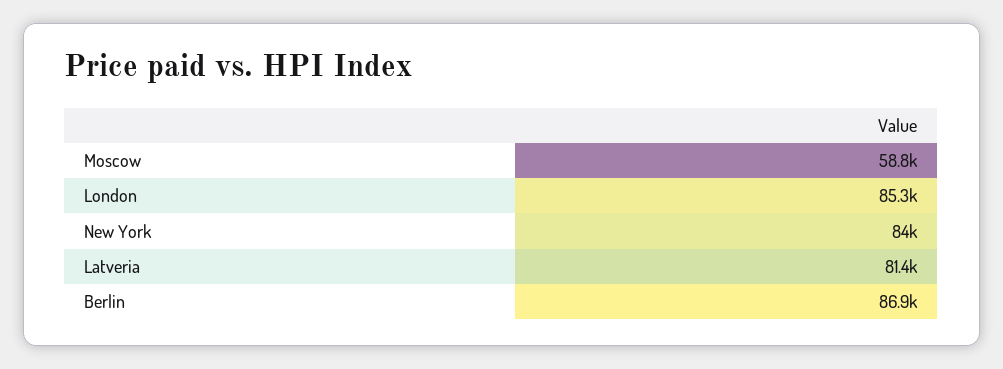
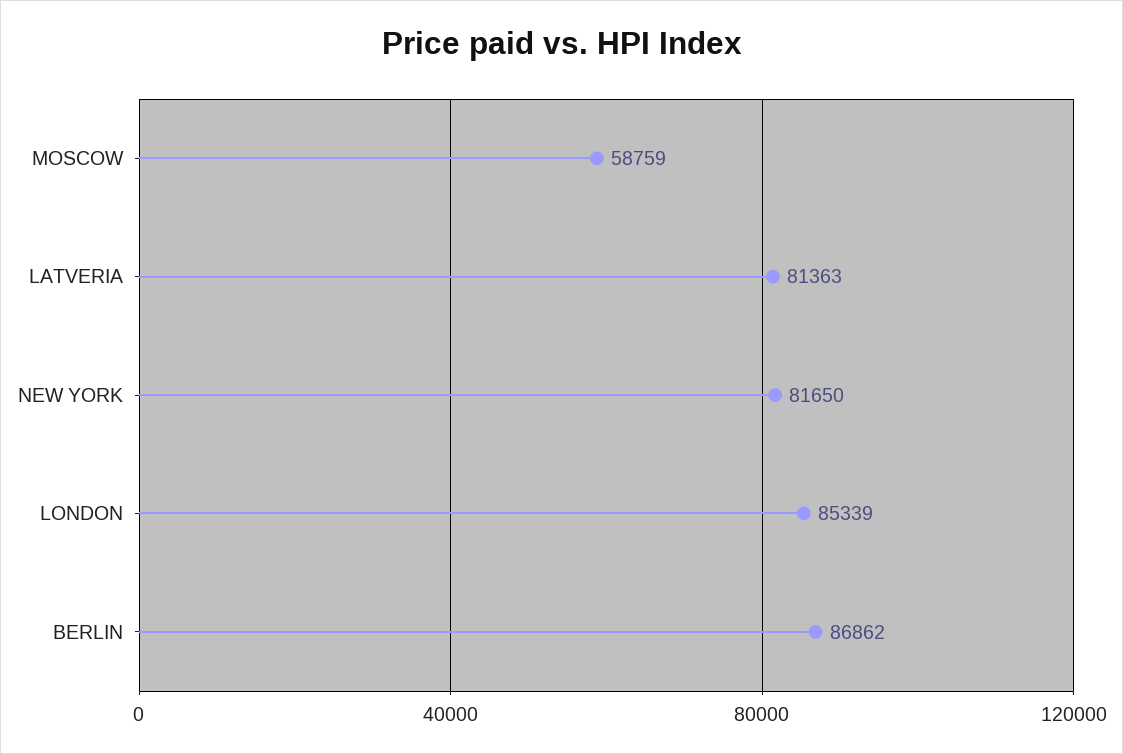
  {
    "Moscow": 58759,
    "London": 85339,
-   "New York": 84000,
+   "New York": 81650,
    "Latveria": 81363,
    "Berlin": 86862
  }

